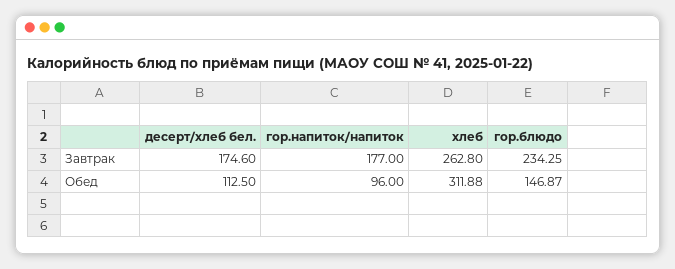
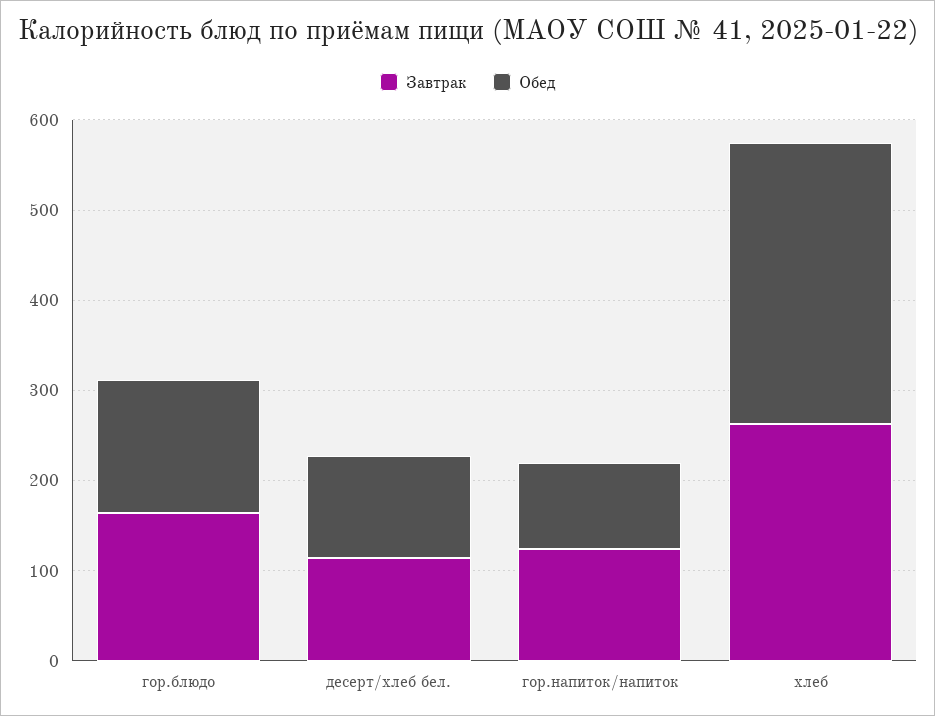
  {
    "Завтрак": {
-     "десерт/хлеб бел.": 174.6,
+     "десерт/хлеб бел.": 120,
-     "гор.напиток/напиток": 177,
+     "гор.напиток/напиток": 120,
      "хлеб": 262.8,
-     "гор.блюдо": 234.25
+     "гор.блюдо": 160
    },
    "Обед": {
      "десерт/хлеб бел.": 112.5,
      "гор.напиток/напиток": 96,
      "хлеб": 311.88,
      "гор.блюдо": 146.87
    }
  }

